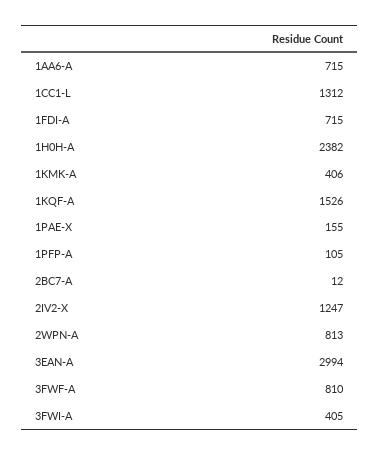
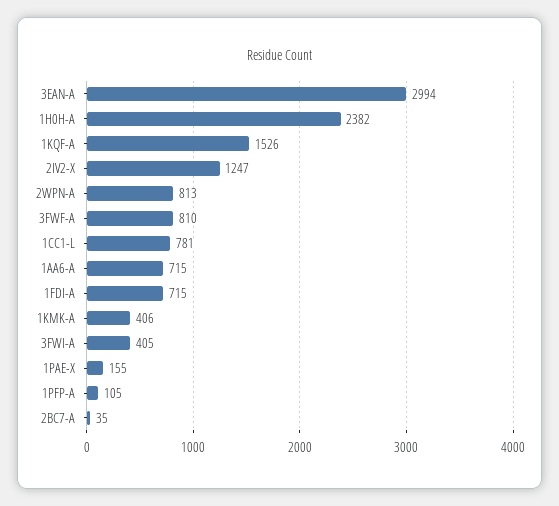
  {
    "1AA6-A": 715,
-   "1CC1-L": 1312,
+   "1CC1-L": 781,
    "1FDI-A": 715,
    "1H0H-A": 2382,
    "1KMK-A": 406,
    "1KQF-A": 1526,
    "1PAE-X": 155,
    "1PFP-A": 105,
-   "2BC7-A": 12,
+   "2BC7-A": 35,
    "2IV2-X": 1247,
    "2WPN-A": 813,
    "3EAN-A": 2994,
    "3FWF-A": 810,
    "3FWI-A": 405
  }

